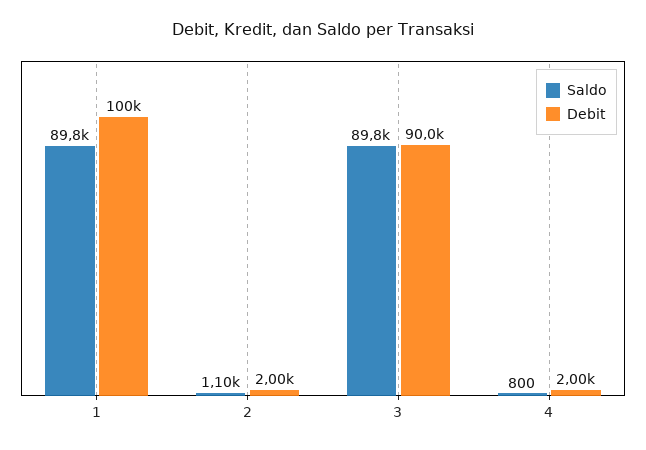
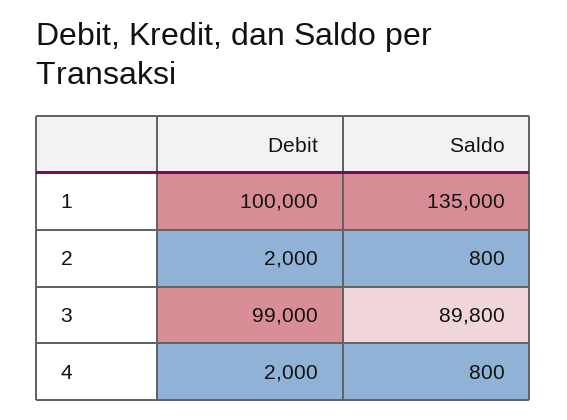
  {
    "Saldo": {
-     "1": 89800,
+     "1": 135000,
-     "2": 1100,
+     "2": 800,
      "3": 89800,
      "4": 800
    },
    "Debit": {
      "1": 100000,
      "2": 2000,
-     "3": 90000,
+     "3": 99000,
      "4": 2000
    }
  }

